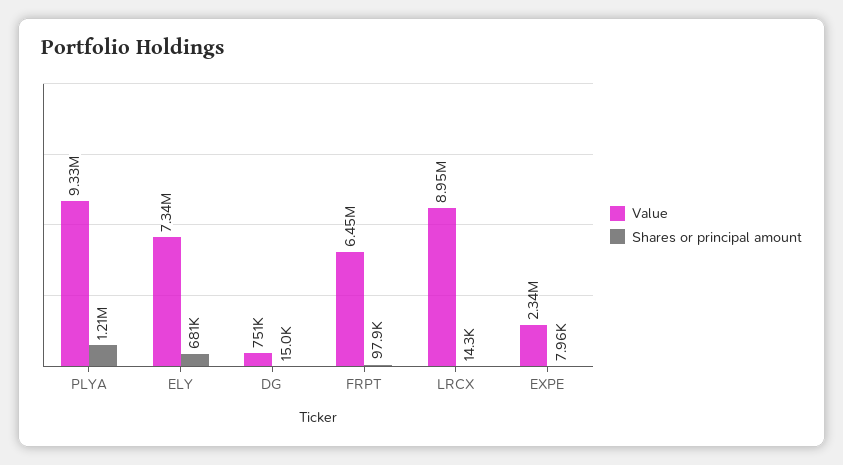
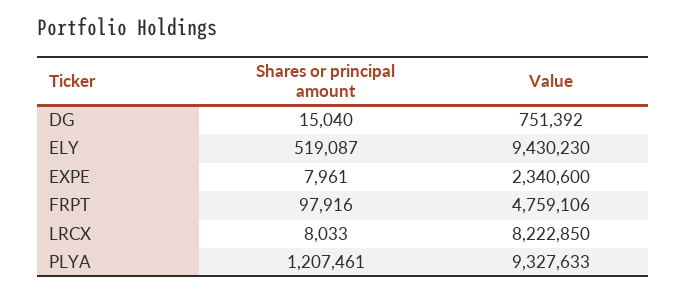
  {
    "Value": {
      "PLYA": 9327633,
-     "ELY": 7340000,
+     "ELY": 9430230,
      "DG": 751392,
-     "FRPT": 6450000,
+     "FRPT": 4759106,
-     "LRCX": 8950000,
+     "LRCX": 8222850,
      "EXPE": 2340600
    },
    "Shares or principal amount": {
      "PLYA": 1207461,
-     "ELY": 681000,
+     "ELY": 519087,
      "DG": 15040,
      "FRPT": 97916,
-     "LRCX": 14300,
+     "LRCX": 8033,
      "EXPE": 7961
    }
  }

